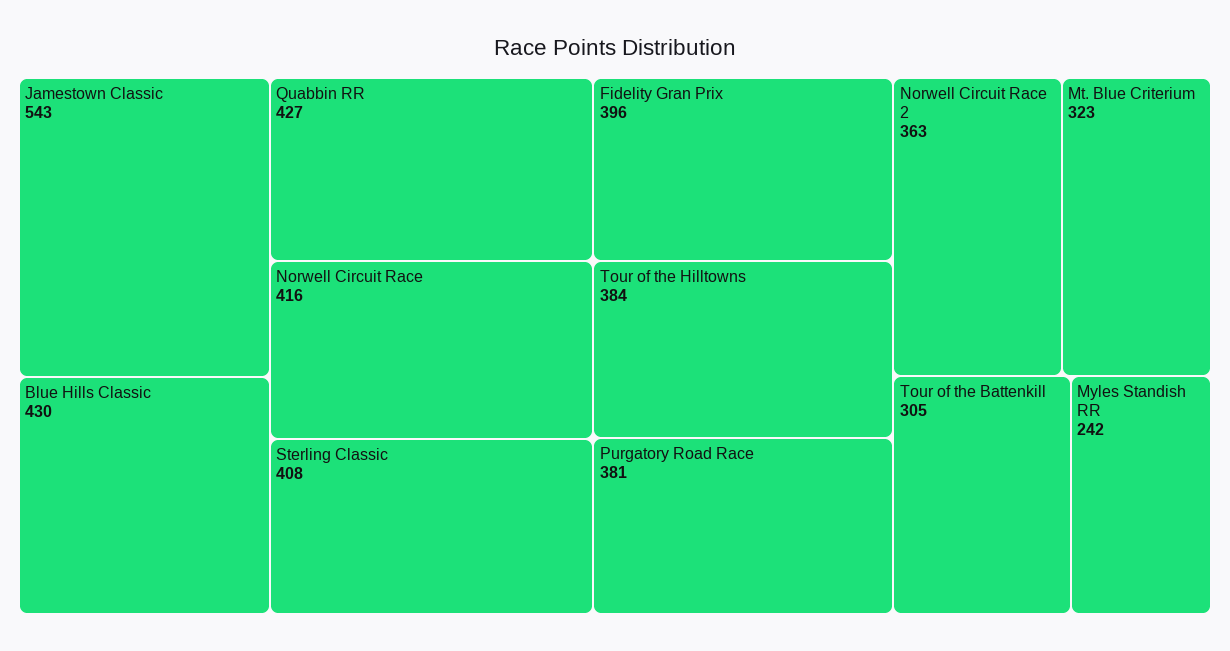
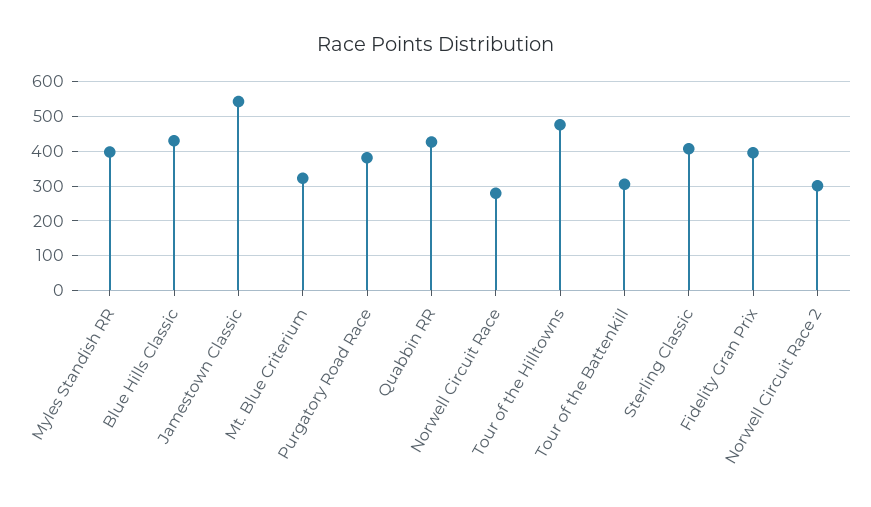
  {
    "Jamestown Classic": 543,
    "Blue Hills Classic": 430,
    "Quabbin RR": 427,
-   "Norwell Circuit Race": 416,
+   "Norwell Circuit Race": 280,
    "Sterling Classic": 408,
    "Fidelity Gran Prix": 396,
-   "Tour of the Hilltowns": 384,
+   "Tour of the Hilltowns": 480,
    "Purgatory Road Race": 381,
-   "Norwell Circuit Race 2": 363,
+   "Norwell Circuit Race 2": 300,
    "Mt. Blue Criterium": 323,
    "Tour of the Battenkill": 305,
-   "Myles Standish RR": 242
+   "Myles Standish RR": 400
  }

